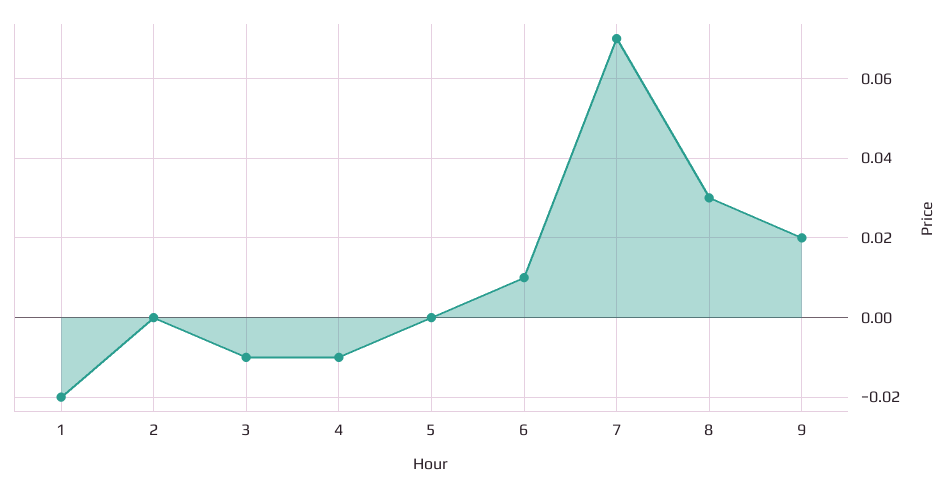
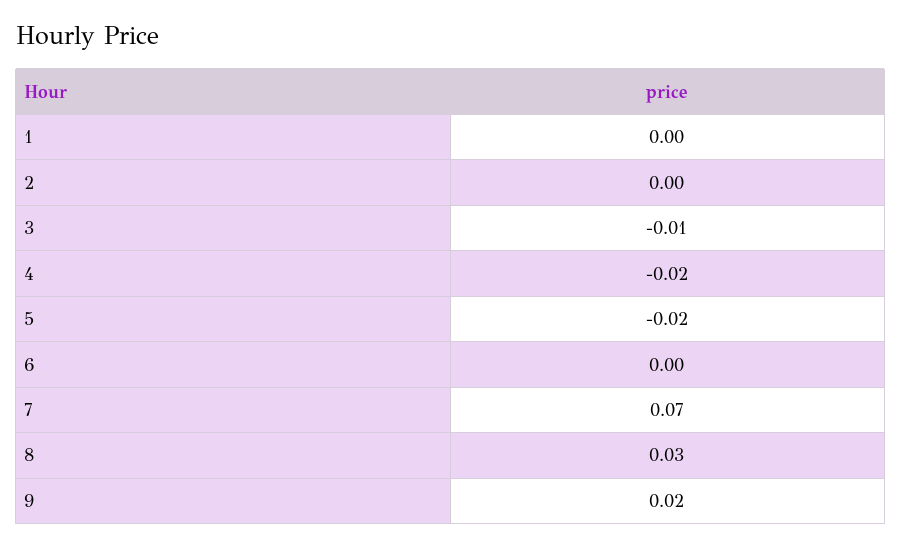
  {
-   "1": -0.02,
+   "1": 0,
    "2": 0,
    "3": -0.01,
-   "4": -0.01,
+   "4": -0.02,
-   "5": 0,
+   "5": -0.02,
-   "6": 0.01,
+   "6": 0,
    "7": 0.07,
    "8": 0.03,
    "9": 0.02
  }

